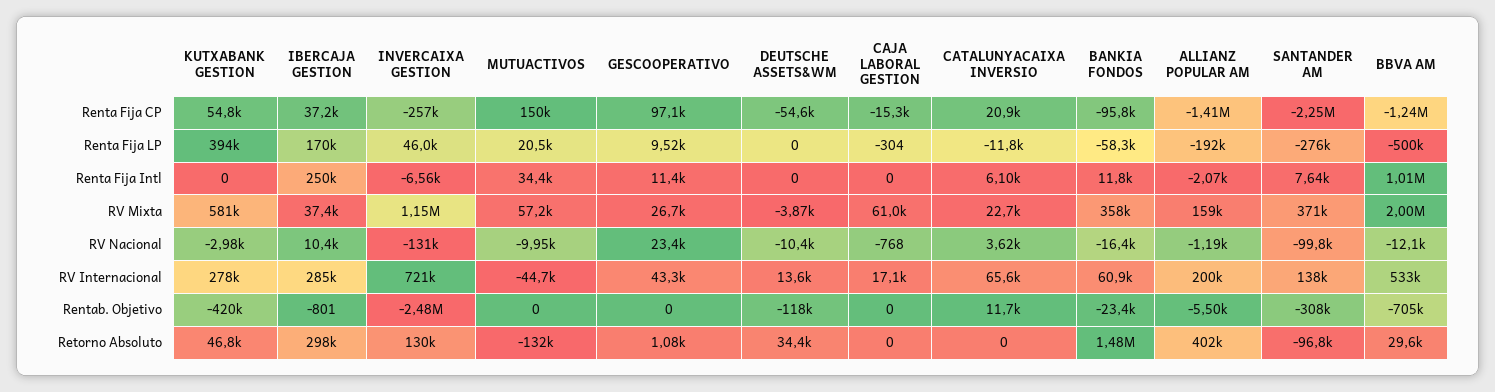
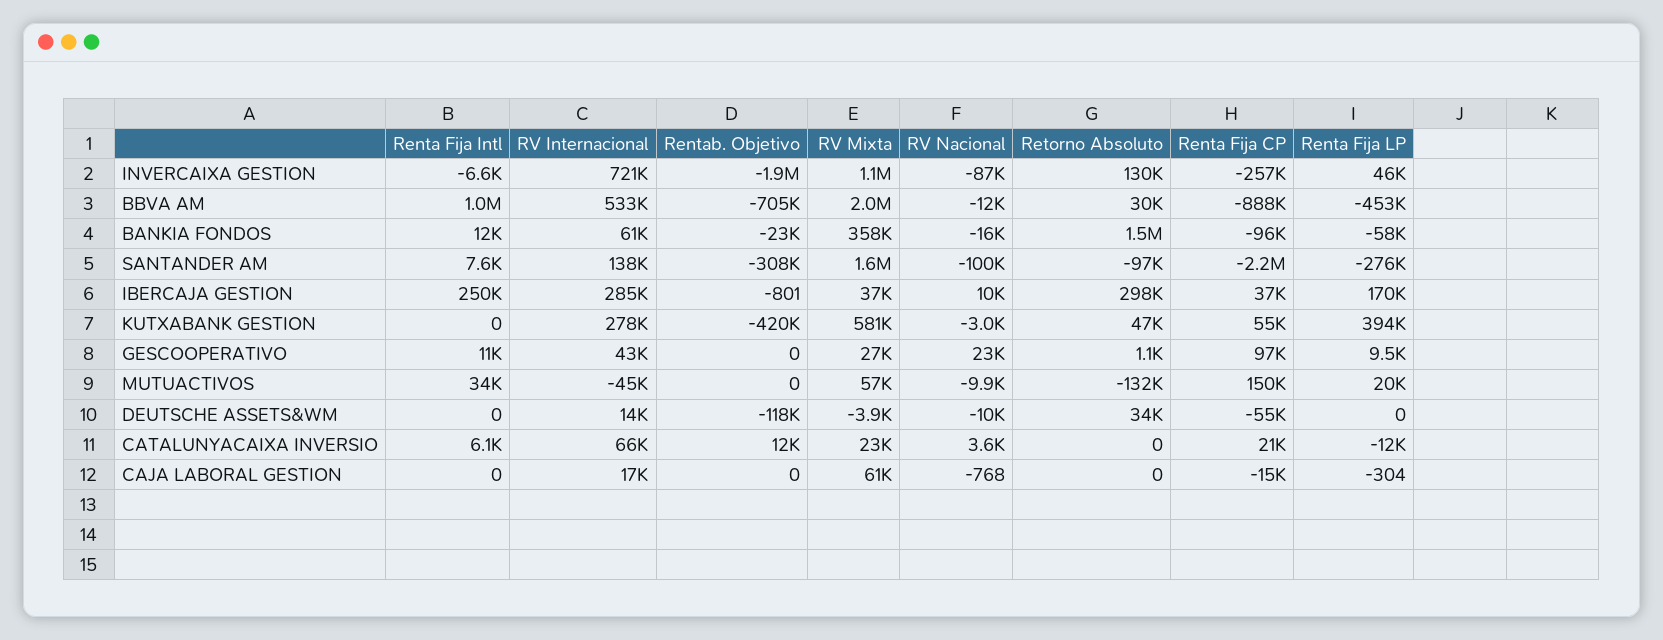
  {
    "KUTXABANK GESTION": {
      "Renta Fija CP": 54800,
      "Renta Fija LP": 394000,
      "Renta Fija Intl": 0,
      "RV Mixta": 581000,
      "RV Nacional": -2980,
      "RV Internacional": 278000,
      "Rentab. Objetivo": -420000,
      "Retorno Absoluto": 46800
    },
    "IBERCAJA GESTION": {
      "Renta Fija CP": 37200,
      "Renta Fija LP": 170000,
      "Renta Fija Intl": 250000,
      "RV Mixta": 37400,
      "RV Nacional": 10400,
      "RV Internacional": 285000,
      "Rentab. Objetivo": -801,
      "Retorno Absoluto": 298000
    },
    "INVERCAIXA GESTION": {
      "Renta Fija CP": -257000,
      "Renta Fija LP": 46000,
      "Renta Fija Intl": -6560,
      "RV Mixta": 1150000,
-     "RV Nacional": -131000,
+     "RV Nacional": -87000,
      "RV Internacional": 721000,
-     "Rentab. Objetivo": -2480000,
+     "Rentab. Objetivo": -1900000,
      "Retorno Absoluto": 130000
    },
    "MUTUACTIVOS": {
      "Renta Fija CP": 150000,
      "Renta Fija LP": 20500,
      "Renta Fija Intl": 34400,
      "RV Mixta": 57200,
      "RV Nacional": -9950,
      "RV Internacional": -44700,
      "Rentab. Objetivo": 0,
      "Retorno Absoluto": -132000
    },
    "GESCOOPERATIVO": {
      "Renta Fija CP": 97100,
      "Renta Fija LP": 9520,
      "Renta Fija Intl": 11400,
      "RV Mixta": 26700,
      "RV Nacional": 23400,
      "RV Internacional": 43300,
      "Rentab. Objetivo": 0,
      "Retorno Absoluto": 1080
    },
    "DEUTSCHE ASSETS&WM": {
      "Renta Fija CP": -54600,
      "Renta Fija LP": 0,
      "Renta Fija Intl": 0,
      "RV Mixta": -3870,
      "RV Nacional": -10400,
      "RV Internacional": 13600,
      "Rentab. Objetivo": -118000,
      "Retorno Absoluto": 34400
    },
    "CAJA LABORAL GESTION": {
      "Renta Fija CP": -15300,
      "Renta Fija LP": -304,
      "Renta Fija Intl": 0,
      "RV Mixta": 61000,
      "RV Nacional": -768,
      "RV Internacional": 17100,
      "Rentab. Objetivo": 0,
      "Retorno Absoluto": 0
    },
    "CATALUNYACAIXA INVERSIO": {
      "Renta Fija CP": 20900,
      "Renta Fija LP": -11800,
      "Renta Fija Intl": 6100,
      "RV Mixta": 22700,
      "RV Nacional": 3620,
      "RV Internacional": 65600,
      "Rentab. Objetivo": 11700,
      "Retorno Absoluto": 0
    },
    "BANKIA FONDOS": {
      "Renta Fija CP": -95800,
      "Renta Fija LP": -58300,
      "Renta Fija Intl": 11800,
      "RV Mixta": 358000,
      "RV Nacional": -16400,
      "RV Internacional": 60900,
      "Rentab. Objetivo": -23400,
      "Retorno Absoluto": 1480000
    },
-   "ALLIANZ POPULAR AM": {
-     "Renta Fija CP": -1410000,
-     "Renta Fija LP": -192000,
-     "Renta Fija Intl": -2070,
-     "RV Mixta": 159000,
-     "RV Nacional": -1190,
-     "RV Internacional": 200000,
-     "Rentab. Objetivo": -5500,
-     "Retorno Absoluto": 402000
-   },
    "SANTANDER AM": {
      "Renta Fija CP": -2250000,
      "Renta Fija LP": -276000,
      "Renta Fija Intl": 7640,
-     "RV Mixta": 371000,
+     "RV Mixta": 1600000,
      "RV Nacional": -99800,
      "RV Internacional": 138000,
      "Rentab. Objetivo": -308000,
      "Retorno Absoluto": -96800
    },
    "BBVA AM": {
-     "Renta Fija CP": -1240000,
+     "Renta Fija CP": -888000,
-     "Renta Fija LP": -500000,
+     "Renta Fija LP": -453000,
      "Renta Fija Intl": 1010000,
      "RV Mixta": 2000000,
      "RV Nacional": -12100,
      "RV Internacional": 533000,
      "Rentab. Objetivo": -705000,
      "Retorno Absoluto": 29600
    }
  }

